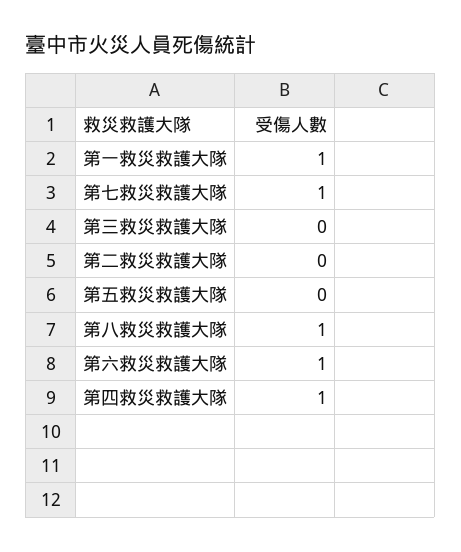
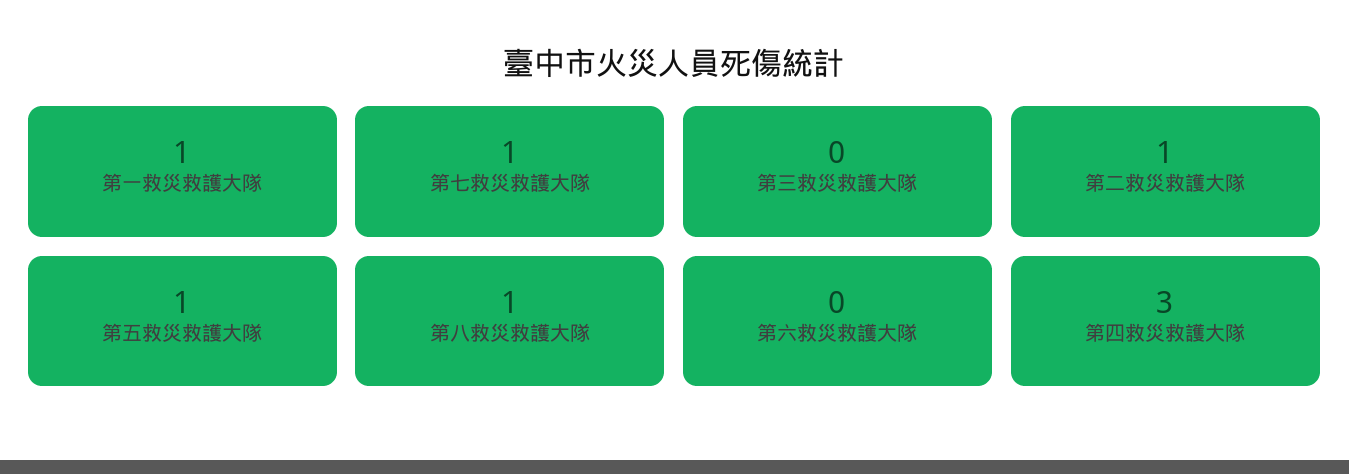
  {
    "第一救災救護大隊": 1,
    "第七救災救護大隊": 1,
    "第三救災救護大隊": 0,
-   "第二救災救護大隊": 0,
+   "第二救災救護大隊": 1,
-   "第五救災救護大隊": 0,
+   "第五救災救護大隊": 1,
    "第八救災救護大隊": 1,
-   "第六救災救護大隊": 1,
+   "第六救災救護大隊": 0,
-   "第四救災救護大隊": 1
+   "第四救災救護大隊": 3
  }

